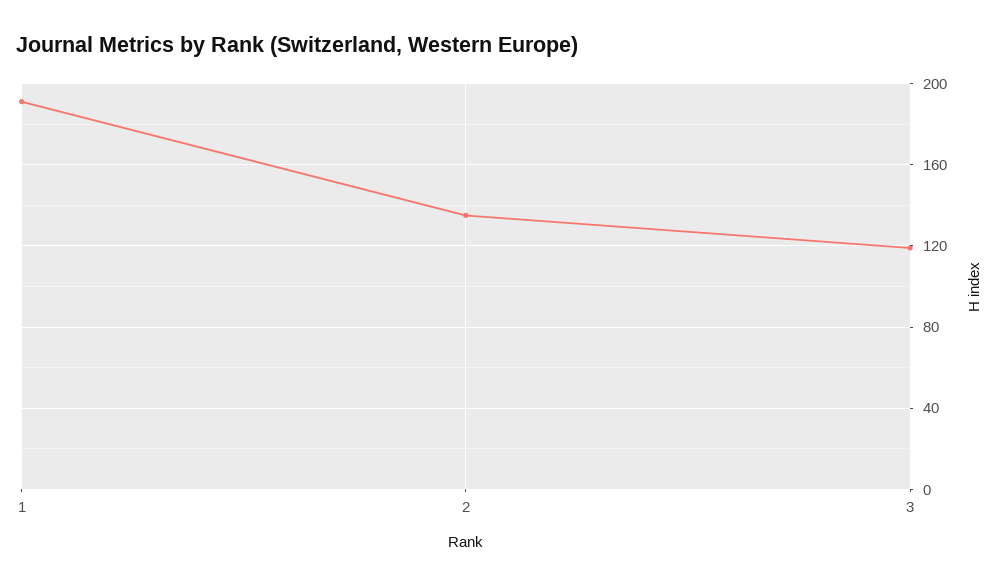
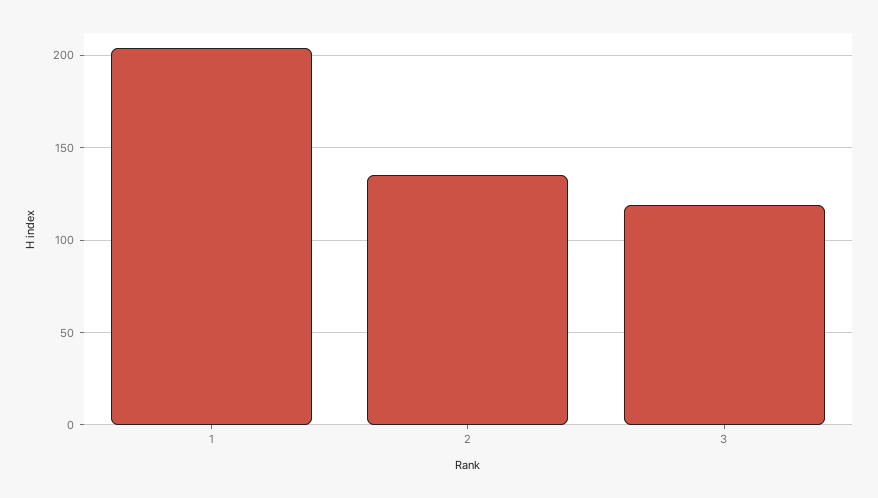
  {
-   "1": 190,
+   "1": 205,
    "2": 135,
    "3": 120
  }

